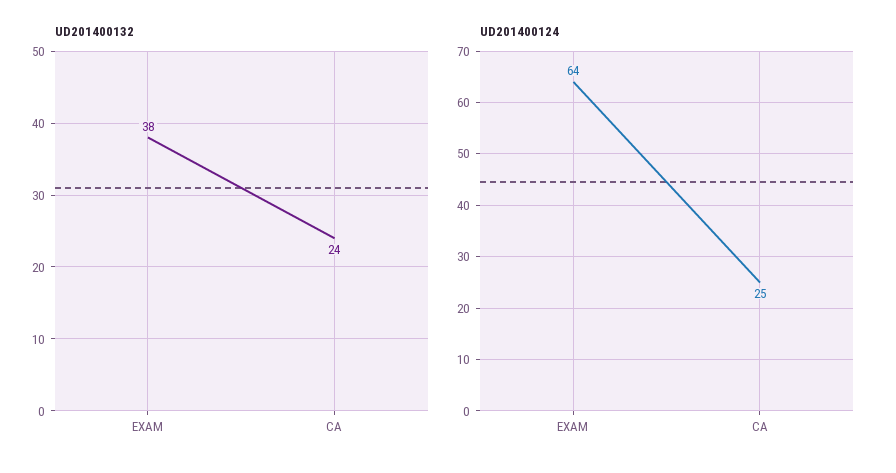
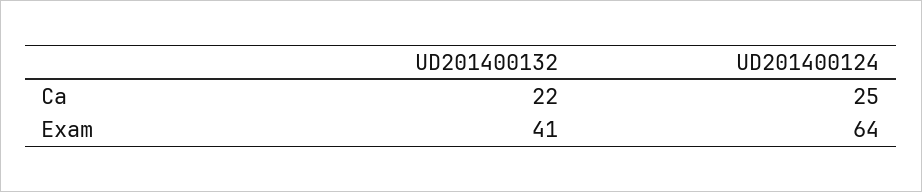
  {
    "UD201400132": {
-     "EXAM": 38,
+     "EXAM": 41,
-     "CA": 24
+     "CA": 22
    },
    "UD201400124": {
      "EXAM": 64,
      "CA": 25
    }
  }

